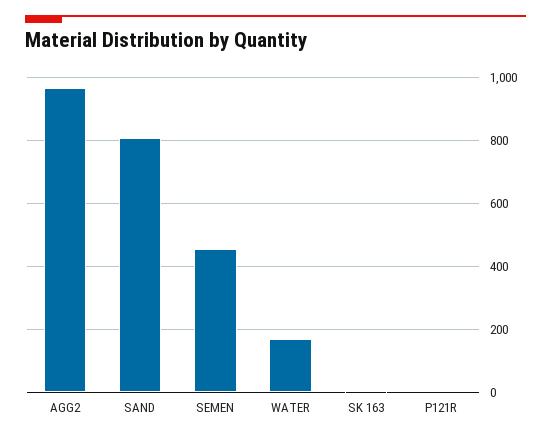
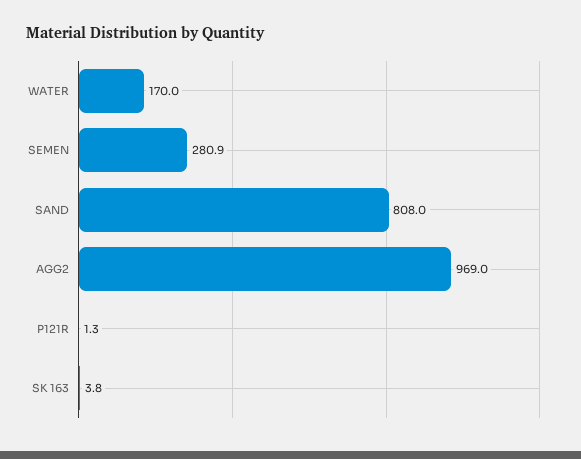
  {
    "AGG2": 969,
    "SAND": 808,
-   "SEMEN": 460,
+   "SEMEN": 280.9,
    "WATER": 170,
    "SK 163": 3.8,
    "P121R": 1.3
  }

